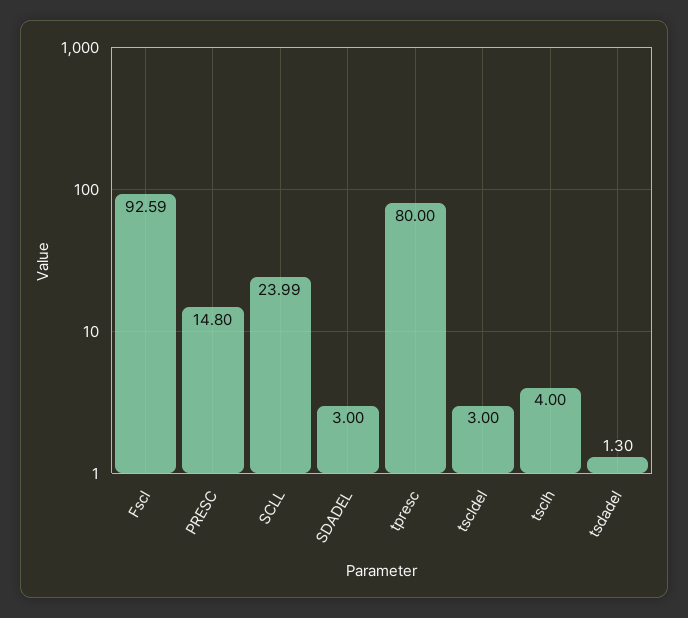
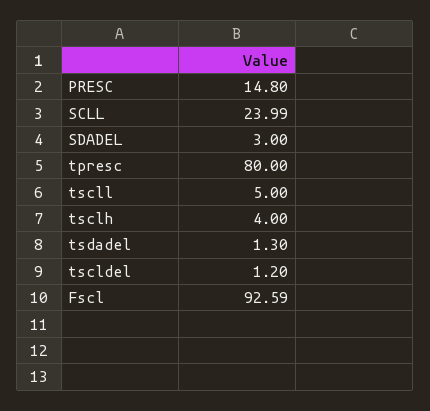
  {
    "Fscl": 92.59,
    "PRESC": 14.8,
    "SCLL": 23.99,
    "SDADEL": 3,
    "tpresc": 80,
-   "tscldel": 3,
+   "tscldel": 1.2,
    "tsclh": 4,
-   "tsdadel": 1.3
+   "tsdadel": 1.3,
+   "tscll": 5
  }

